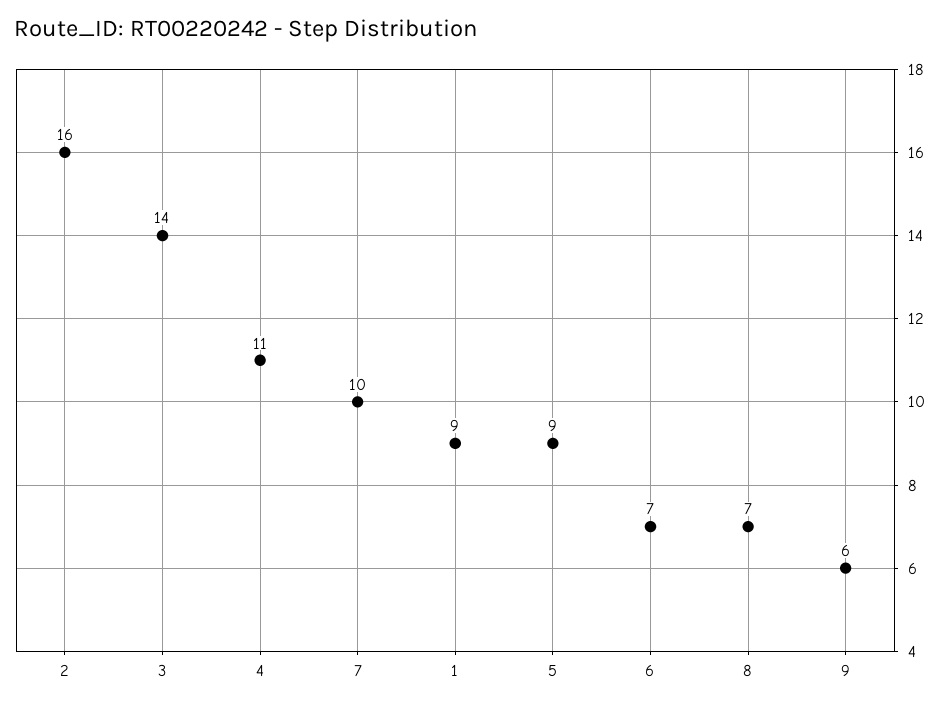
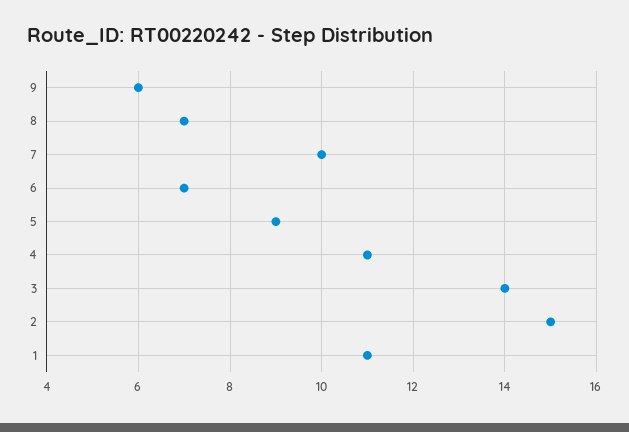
  {
-   "2": 16,
+   "2": 15,
    "3": 14,
    "4": 11,
    "7": 10,
-   "1": 9,
+   "1": 11,
    "5": 9,
    "6": 7,
    "8": 7,
    "9": 6
  }

